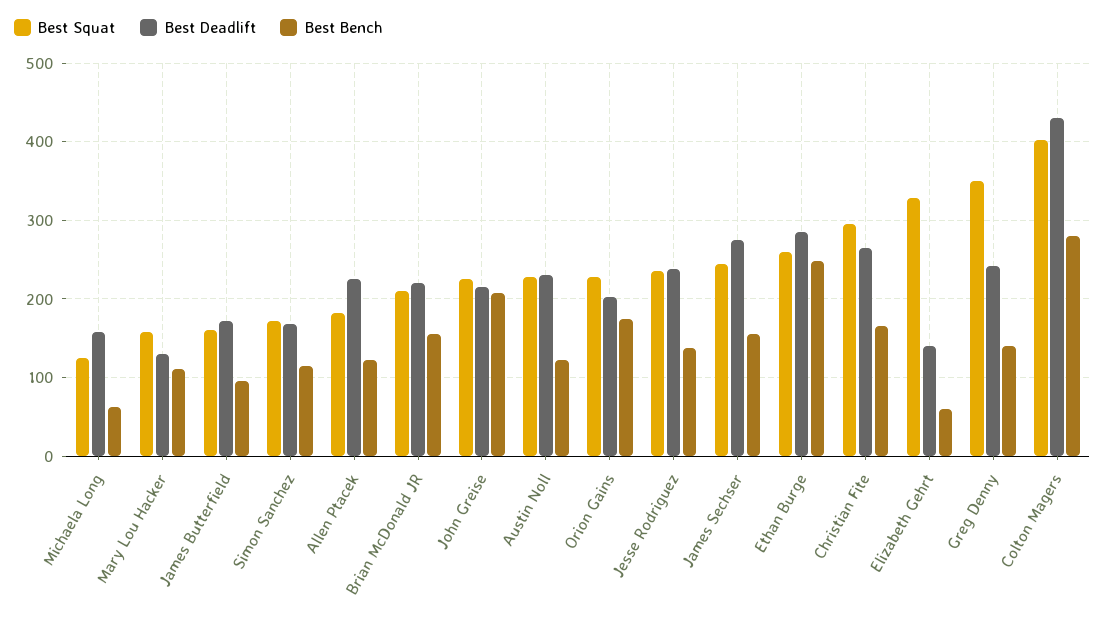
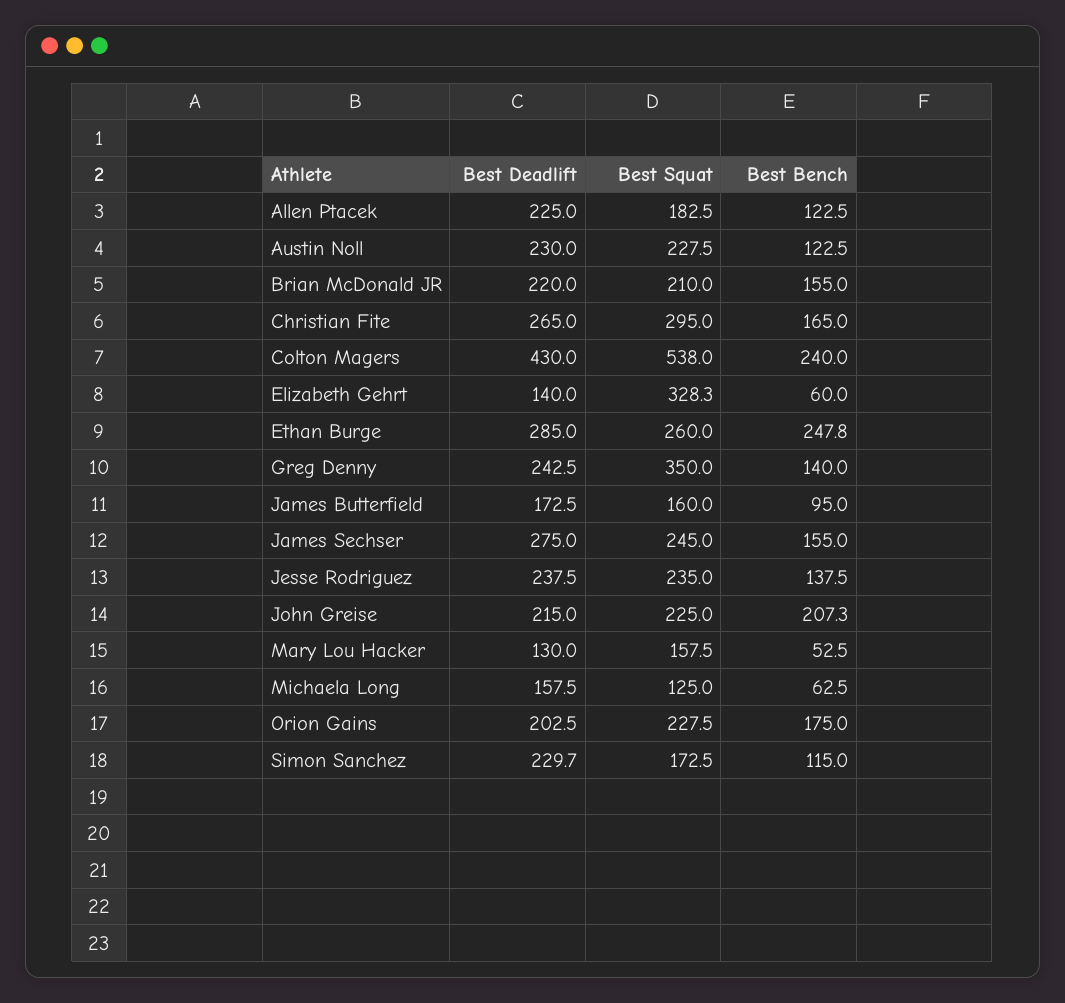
  {
    "Best Squat": {
      "Michaela Long": 125,
      "Mary Lou Hacker": 157.5,
      "James Butterfield": 160,
      "Simon Sanchez": 172.5,
      "Allen Ptacek": 182.5,
      "Brian McDonald JR": 210,
      "John Greise": 225,
      "Austin Noll": 227.5,
      "Orion Gains": 227.5,
      "Jesse Rodriguez": 235,
      "James Sechser": 245,
      "Ethan Burge": 260,
      "Christian Fite": 295,
      "Elizabeth Gehrt": 328.3,
      "Greg Denny": 350,
-     "Colton Magers": 400
+     "Colton Magers": 538
    },
    "Best Deadlift": {
      "Michaela Long": 157.5,
      "Mary Lou Hacker": 130,
      "James Butterfield": 172.5,
-     "Simon Sanchez": 170,
+     "Simon Sanchez": 229.7,
      "Allen Ptacek": 225,
      "Brian McDonald JR": 220,
      "John Greise": 215,
      "Austin Noll": 230,
      "Orion Gains": 202.5,
      "Jesse Rodriguez": 237.5,
      "James Sechser": 275,
      "Ethan Burge": 285,
      "Christian Fite": 265,
      "Elizabeth Gehrt": 140,
      "Greg Denny": 242.5,
      "Colton Magers": 430
    },
    "Best Bench": {
      "Michaela Long": 62.5,
-     "Mary Lou Hacker": 110,
+     "Mary Lou Hacker": 52.5,
      "James Butterfield": 95,
      "Simon Sanchez": 115,
      "Allen Ptacek": 122.5,
      "Brian McDonald JR": 155,
      "John Greise": 207.3,
      "Austin Noll": 122.5,
      "Orion Gains": 175,
      "Jesse Rodriguez": 137.5,
      "James Sechser": 155,
      "Ethan Burge": 247.8,
      "Christian Fite": 165,
      "Elizabeth Gehrt": 60,
      "Greg Denny": 140,
-     "Colton Magers": 280
+     "Colton Magers": 240
    }
  }

